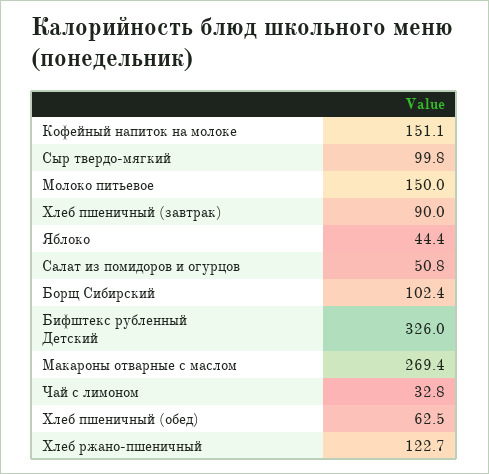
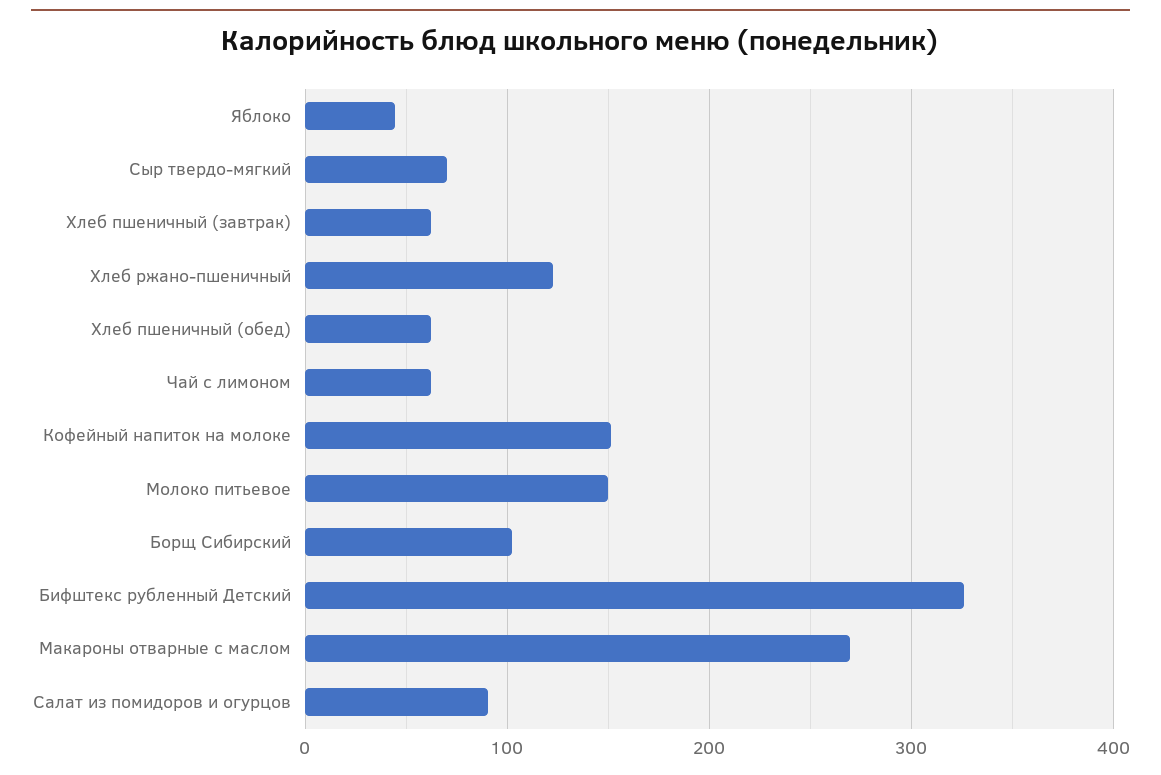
  {
    "Кофейный напиток на молоке": 151.1,
-   "Сыр твердо-мягкий": 99.8,
+   "Сыр твердо-мягкий": 70,
    "Молоко питьевое": 150,
-   "Хлеб пшеничный (завтрак)": 90,
+   "Хлеб пшеничный (завтрак)": 60,
    "Яблоко": 44.4,
-   "Салат из помидоров и огурцов": 50.8,
+   "Салат из помидоров и огурцов": 90,
    "Борщ Сибирский": 102.4,
    "Бифштекс рубленный Детский": 326,
    "Макароны отварные с маслом": 269.4,
-   "Чай с лимоном": 32.8,
+   "Чай с лимоном": 60,
    "Хлеб пшеничный (обед)": 62.5,
    "Хлеб ржано-пшеничный": 122.7
  }

